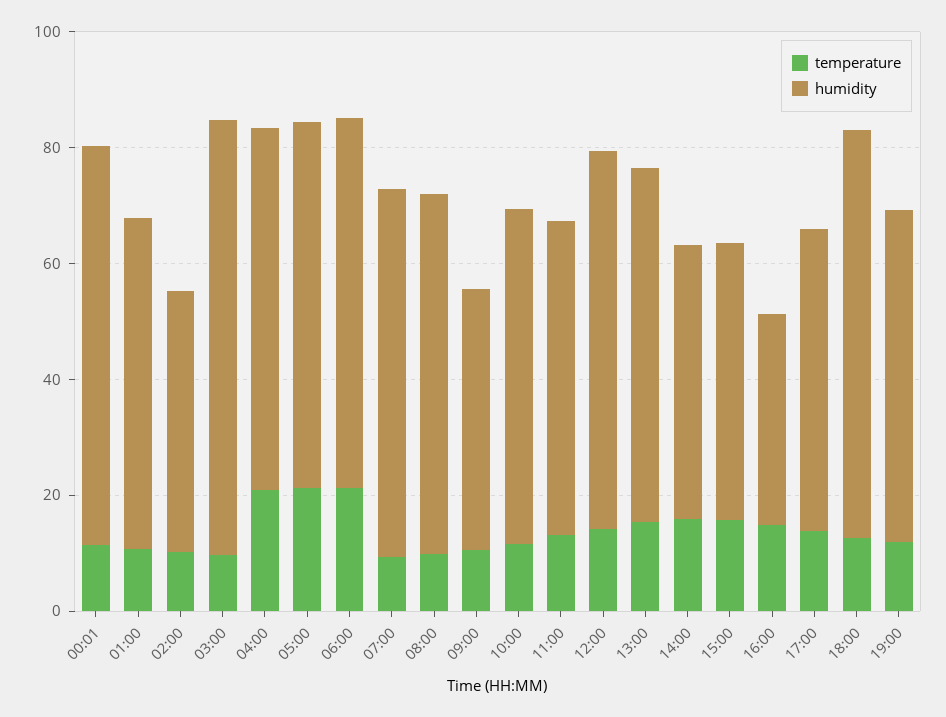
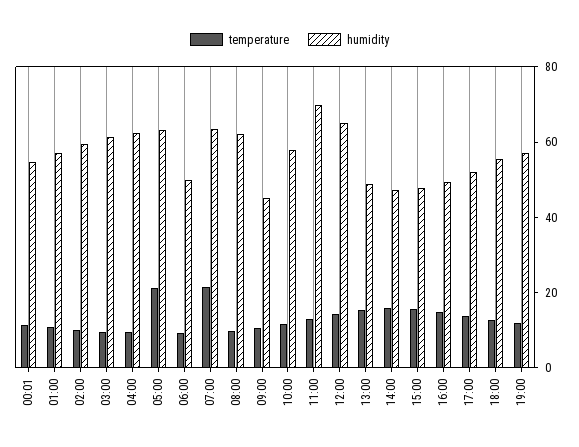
  {
    "temperature": {
      "00:01": 10,
      "01:00": 10,
      "02:00": 10,
      "03:00": 10,
-     "04:00": 20,
+     "04:00": 10,
      "05:00": 20,
-     "06:00": 20,
+     "06:00": 10,
-     "07:00": 10,
+     "07:00": 20,
      "08:00": 10,
      "09:00": 10,
      "10:00": 10,
      "11:00": 15,
      "12:00": 15,
      "13:00": 15,
      "14:00": 15,
      "15:00": 15,
      "16:00": 15,
      "17:00": 15,
      "18:00": 15,
      "19:00": 10
    },
    "humidity": {
-     "00:01": 70,
+     "00:01": 55,
      "01:00": 55,
-     "02:00": 45,
+     "02:00": 60,
-     "03:00": 75,
+     "03:00": 60,
      "04:00": 60,
      "05:00": 65,
-     "06:00": 65,
+     "06:00": 50,
      "07:00": 65,
      "08:00": 60,
      "09:00": 45,
      "10:00": 60,
-     "11:00": 55,
+     "11:00": 70,
      "12:00": 65,
-     "13:00": 60,
+     "13:00": 50,
      "14:00": 45,
      "15:00": 50,
-     "16:00": 35,
+     "16:00": 50,
      "17:00": 50,
-     "18:00": 70,
+     "18:00": 55,
      "19:00": 55
    }
  }

